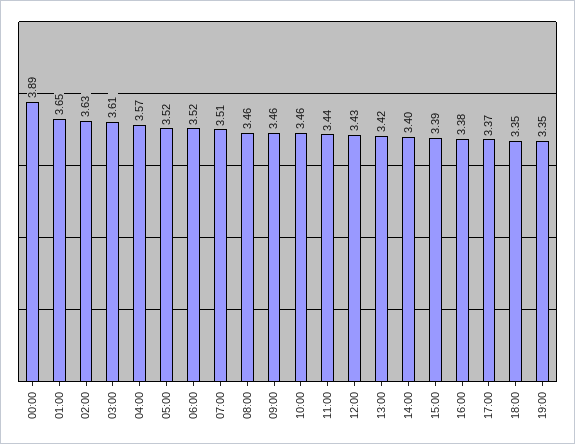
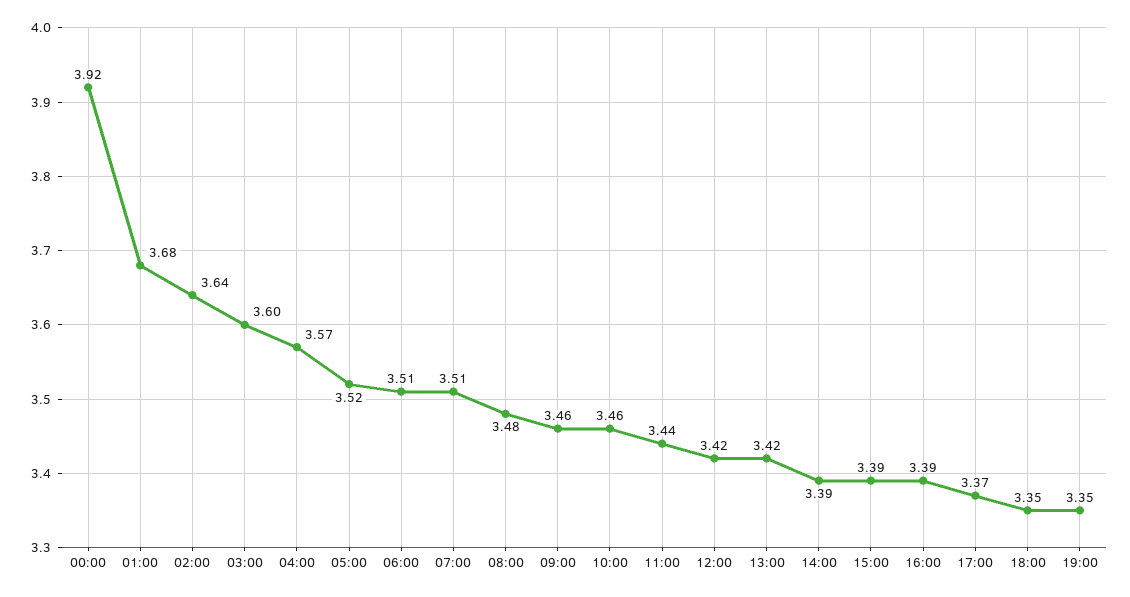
  {
-   "00:00": 3.89,
+   "00:00": 3.92,
-   "01:00": 3.65,
+   "01:00": 3.68,
-   "02:00": 3.63,
+   "02:00": 3.64,
-   "03:00": 3.61,
+   "03:00": 3.6,
    "04:00": 3.57,
    "05:00": 3.52,
-   "06:00": 3.52,
+   "06:00": 3.51,
    "07:00": 3.51,
-   "08:00": 3.46,
+   "08:00": 3.48,
    "09:00": 3.46,
    "10:00": 3.46,
    "11:00": 3.44,
-   "12:00": 3.43,
+   "12:00": 3.42,
    "13:00": 3.42,
-   "14:00": 3.4,
+   "14:00": 3.39,
    "15:00": 3.39,
-   "16:00": 3.38,
+   "16:00": 3.39,
    "17:00": 3.37,
    "18:00": 3.35,
    "19:00": 3.35
  }

